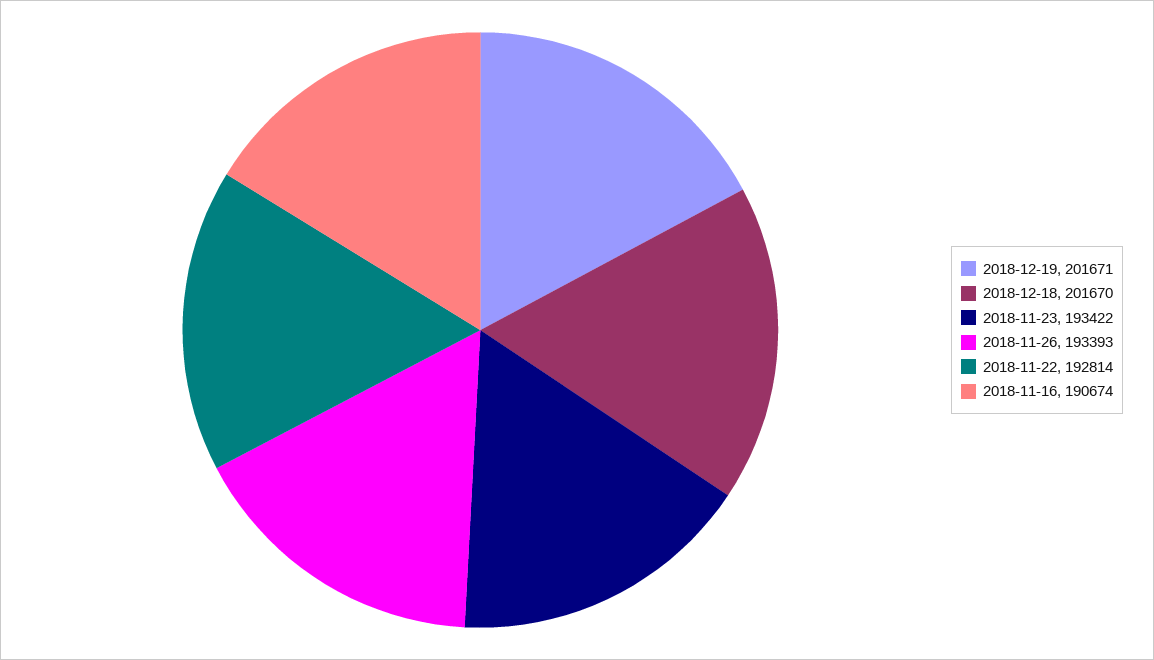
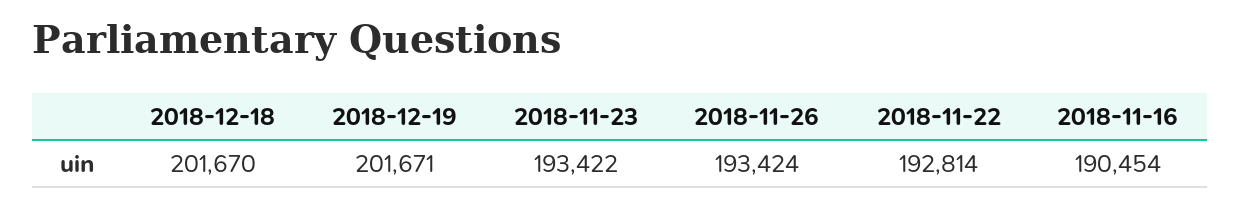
  {
    "2018-12-19": 201671,
    "2018-12-18": 201670,
    "2018-11-23": 193422,
-   "2018-11-26": 193393,
+   "2018-11-26": 193424,
    "2018-11-22": 192814,
-   "2018-11-16": 190674
+   "2018-11-16": 190454
  }

